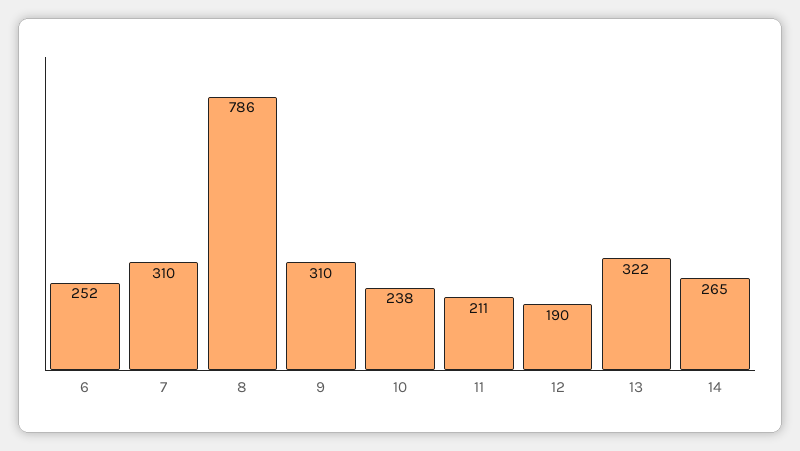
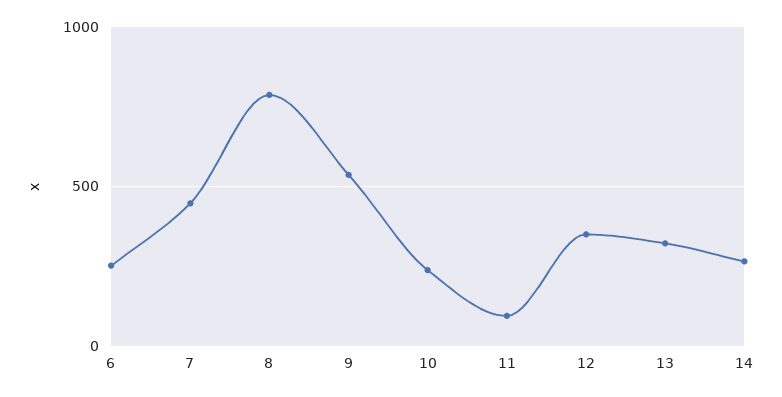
  {
    "6": 252,
-   "7": 310,
+   "7": 450,
    "8": 786,
-   "9": 310,
+   "9": 550,
    "10": 238,
-   "11": 211,
+   "11": 100,
-   "12": 190,
+   "12": 350,
    "13": 322,
    "14": 265
  }

